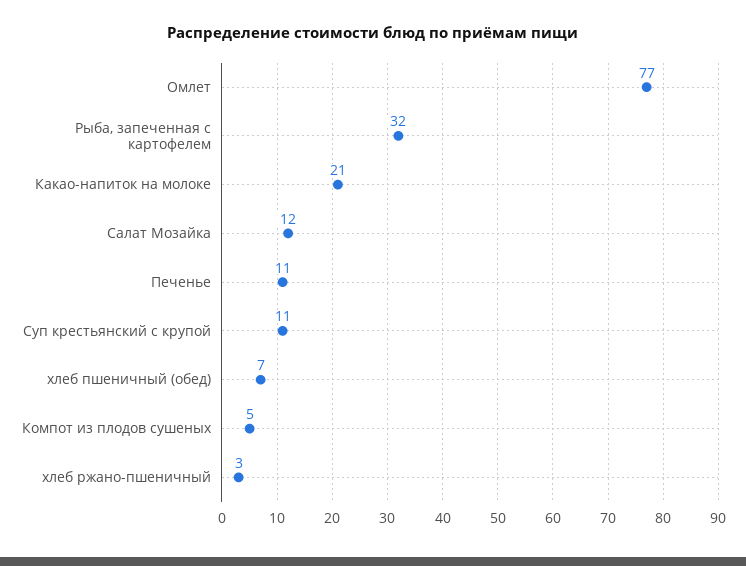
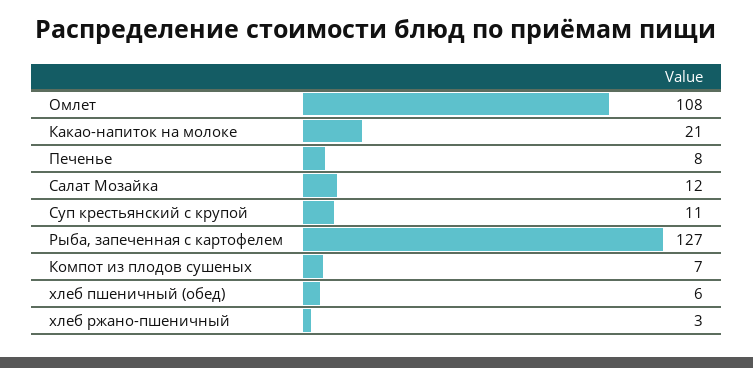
  {
-   "Омлет": 77,
+   "Омлет": 108,
-   "Рыба, запеченная с картофелем": 32,
+   "Рыба, запеченная с картофелем": 127,
    "Какао-напиток на молоке": 21,
    "Салат Мозайка": 12,
-   "Печенье": 11,
+   "Печенье": 8,
    "Суп крестьянский с крупой": 11,
-   "хлеб пшеничный (обед)": 7,
+   "хлеб пшеничный (обед)": 6,
-   "Компот из плодов сушеных": 5,
+   "Компот из плодов сушеных": 7,
    "хлеб ржано-пшеничный": 3
  }

